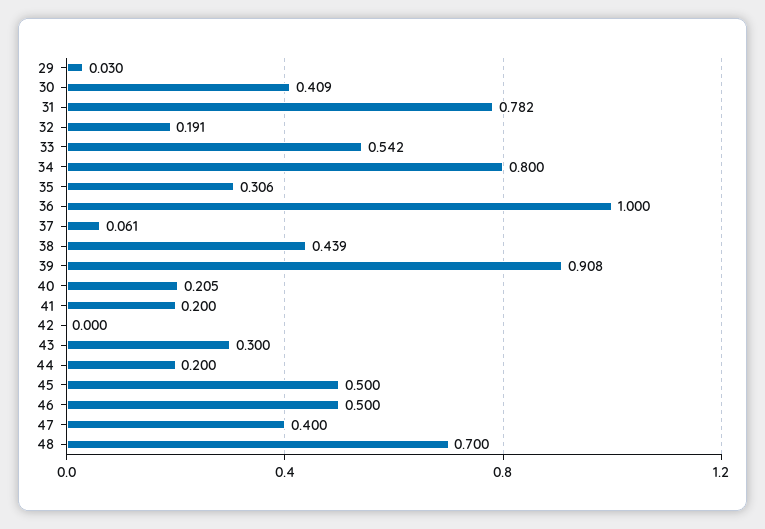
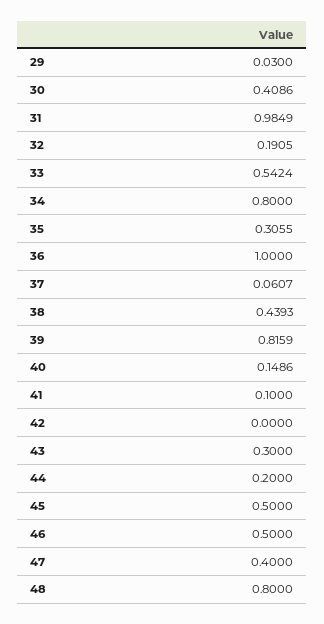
  {
    "29": 0.03,
    "30": 0.4086,
-   "31": 0.782,
+   "31": 0.9849,
    "32": 0.1905,
    "33": 0.5424,
    "34": 0.8,
    "35": 0.3055,
    "36": 1,
    "37": 0.0607,
    "38": 0.4393,
-   "39": 0.908,
+   "39": 0.8159,
-   "40": 0.205,
+   "40": 0.1486,
-   "41": 0.2,
+   "41": 0.1,
    "42": 0,
    "43": 0.3,
    "44": 0.2,
    "45": 0.5,
    "46": 0.5,
    "47": 0.4,
-   "48": 0.7
+   "48": 0.8
  }

